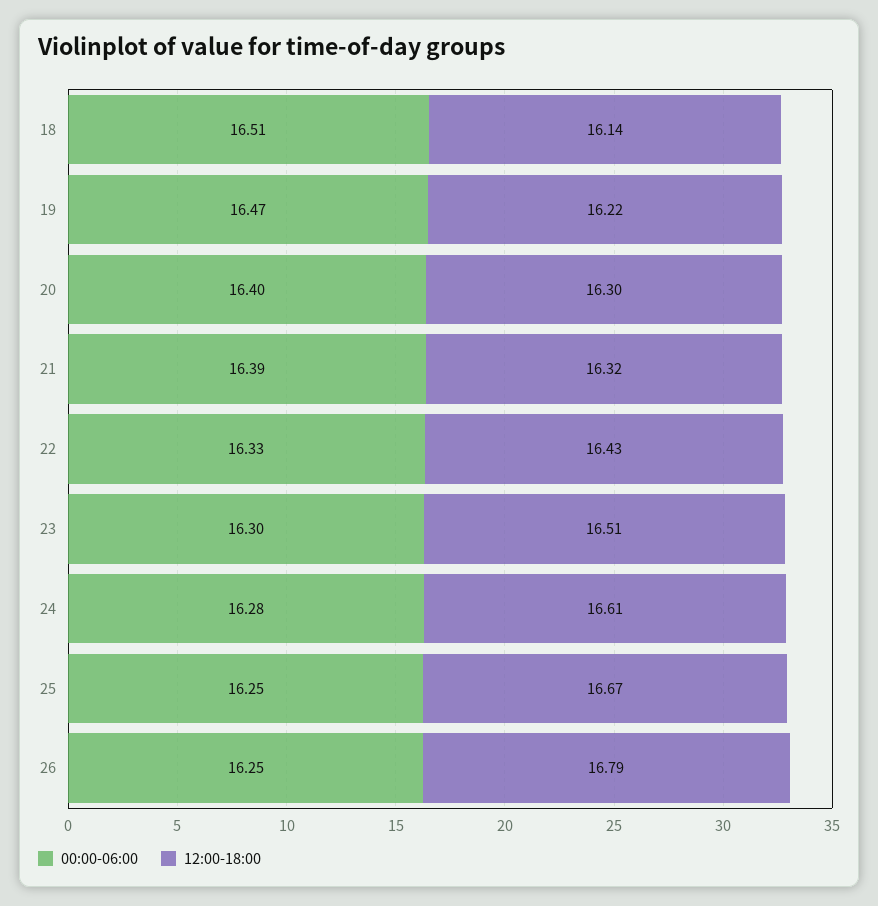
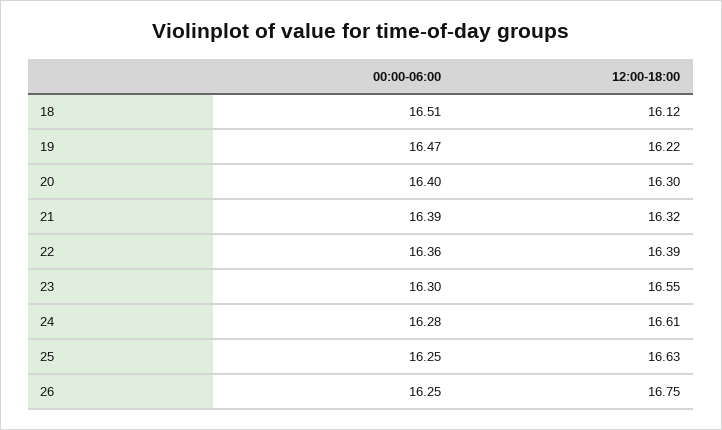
  {
    "00:00-06:00": {
      "18": 16.51,
      "19": 16.47,
      "20": 16.4,
      "21": 16.39,
-     "22": 16.33,
+     "22": 16.36,
      "23": 16.3,
      "24": 16.28,
      "25": 16.25,
      "26": 16.25
    },
    "12:00-18:00": {
-     "18": 16.14,
+     "18": 16.12,
      "19": 16.22,
      "20": 16.3,
      "21": 16.32,
-     "22": 16.43,
+     "22": 16.39,
-     "23": 16.51,
+     "23": 16.55,
      "24": 16.61,
-     "25": 16.67,
+     "25": 16.63,
-     "26": 16.79
+     "26": 16.75
    }
  }

